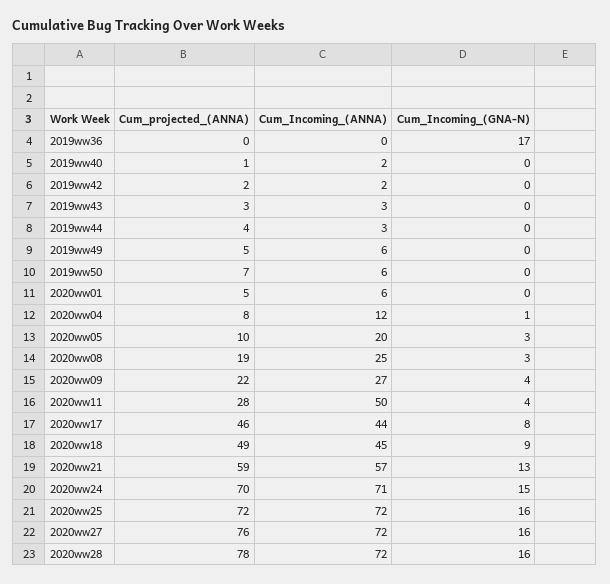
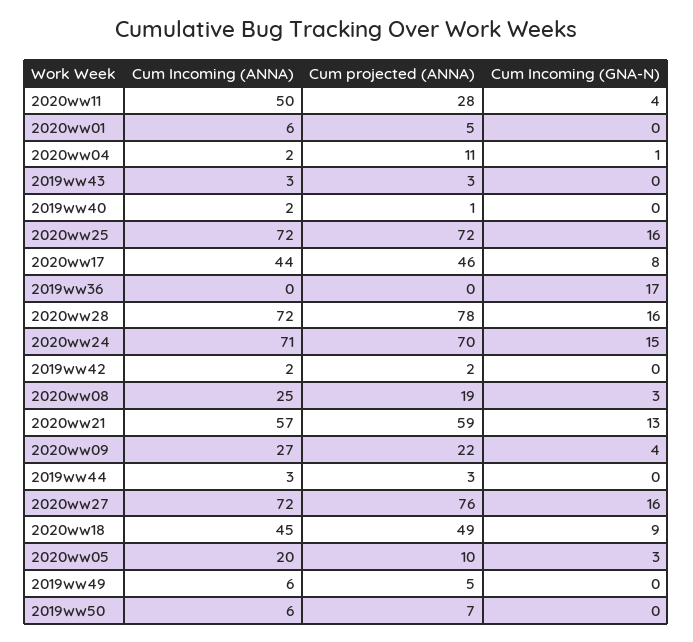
  {
    "Cum_projected_(ANNA)": {
      "2019ww36": 0,
      "2019ww40": 1,
      "2019ww42": 2,
      "2019ww43": 3,
-     "2019ww44": 4,
+     "2019ww44": 3,
      "2019ww49": 5,
      "2019ww50": 7,
      "2020ww01": 5,
-     "2020ww04": 8,
+     "2020ww04": 11,
      "2020ww05": 10,
      "2020ww08": 19,
      "2020ww09": 22,
      "2020ww11": 28,
      "2020ww17": 46,
      "2020ww18": 49,
      "2020ww21": 59,
      "2020ww24": 70,
      "2020ww25": 72,
      "2020ww27": 76,
      "2020ww28": 78
    },
    "Cum_Incoming_(ANNA)": {
      "2019ww36": 0,
      "2019ww40": 2,
      "2019ww42": 2,
      "2019ww43": 3,
      "2019ww44": 3,
      "2019ww49": 6,
      "2019ww50": 6,
      "2020ww01": 6,
-     "2020ww04": 12,
+     "2020ww04": 2,
      "2020ww05": 20,
      "2020ww08": 25,
      "2020ww09": 27,
      "2020ww11": 50,
      "2020ww17": 44,
      "2020ww18": 45,
      "2020ww21": 57,
      "2020ww24": 71,
      "2020ww25": 72,
      "2020ww27": 72,
      "2020ww28": 72
    },
    "Cum_Incoming_(GNA-N)": {
      "2019ww36": 17,
      "2019ww40": 0,
      "2019ww42": 0,
      "2019ww43": 0,
      "2019ww44": 0,
      "2019ww49": 0,
      "2019ww50": 0,
      "2020ww01": 0,
      "2020ww04": 1,
      "2020ww05": 3,
      "2020ww08": 3,
      "2020ww09": 4,
      "2020ww11": 4,
      "2020ww17": 8,
      "2020ww18": 9,
      "2020ww21": 13,
      "2020ww24": 15,
      "2020ww25": 16,
      "2020ww27": 16,
      "2020ww28": 16
    }
  }

